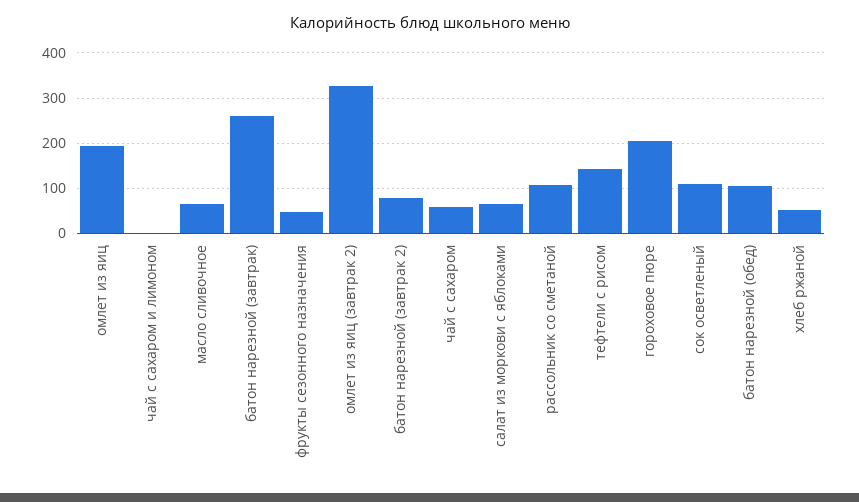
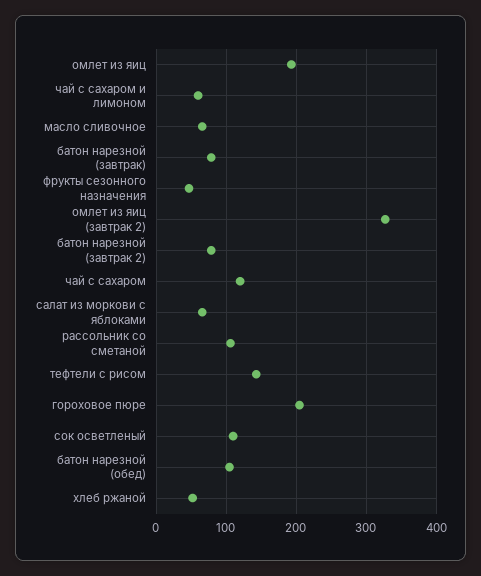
  {
    "омлет из яиц": 190,
-   "чай с сахаром и лимоном": 0,
+   "чай с сахаром и лимоном": 60,
    "масло сливочное": 70,
-   "батон нарезной (завтрак)": 260,
+   "батон нарезной (завтрак)": 80,
    "фрукты сезонного назначения": 50,
    "омлет из яиц (завтрак 2)": 330,
    "батон нарезной (завтрак 2)": 80,
-   "чай с сахаром": 60,
+   "чай с сахаром": 120,
    "салат из моркови с яблоками": 70,
    "рассольник со сметаной": 110,
    "тефтели с рисом": 140,
    "гороховое пюре": 200,
    "сок осветленый": 110,
    "батон нарезной (обед)": 100,
    "хлеб ржаной": 50
  }

